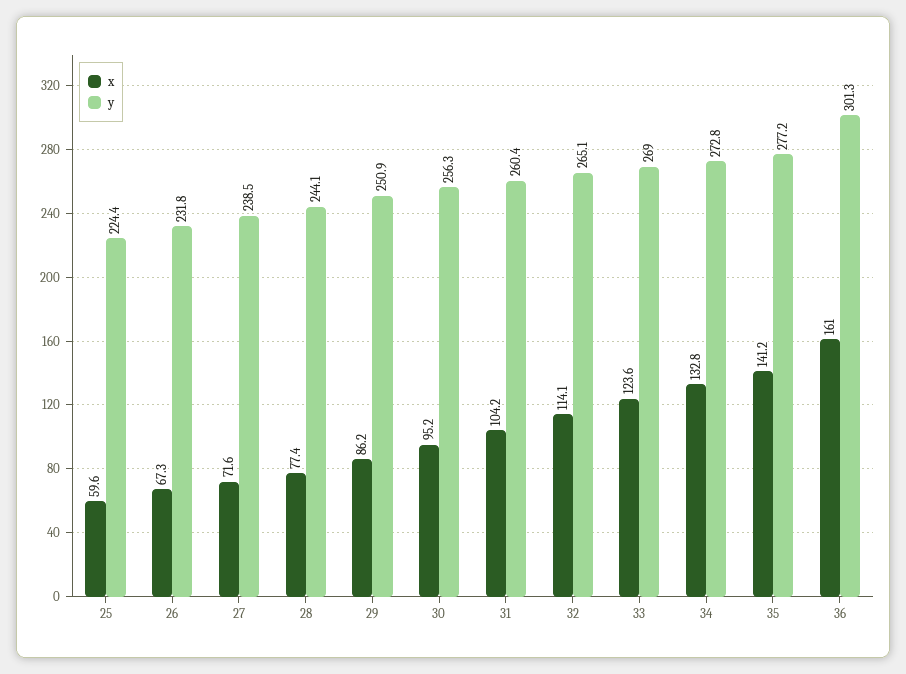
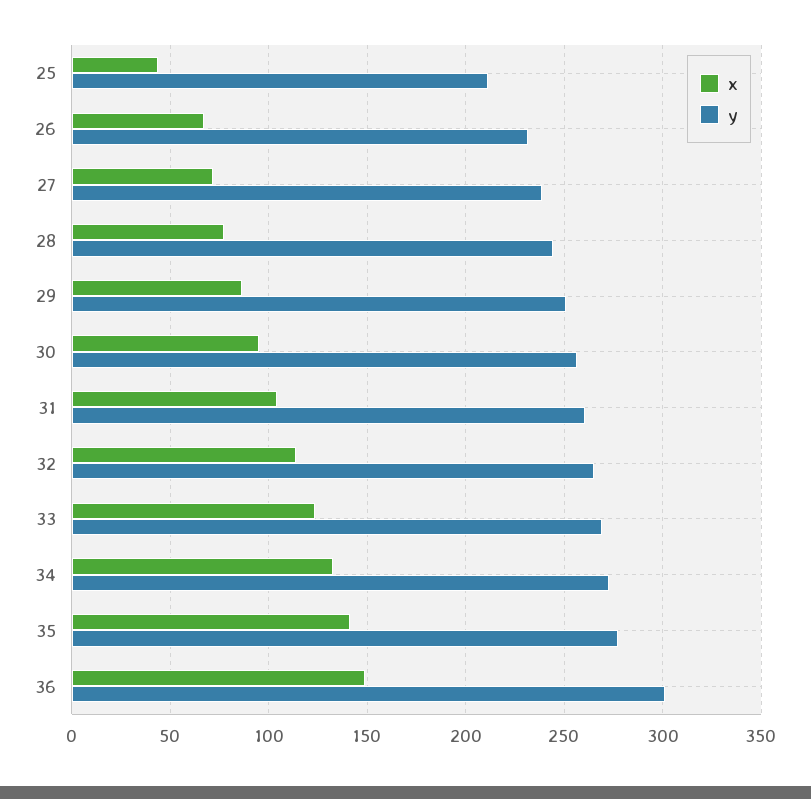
  {
    "x": {
-     "25": 59.6,
+     "25": 45,
      "26": 67.3,
      "27": 71.6,
      "28": 77.4,
      "29": 86.2,
      "30": 95.2,
      "31": 104.2,
      "32": 114.1,
      "33": 123.6,
      "34": 132.8,
      "35": 141.2,
-     "36": 161
+     "36": 150
    },
    "y": {
-     "25": 224.4,
+     "25": 210,
      "26": 231.8,
      "27": 238.5,
      "28": 244.1,
      "29": 250.9,
      "30": 256.3,
      "31": 260.4,
      "32": 265.1,
      "33": 269,
      "34": 272.8,
      "35": 277.2,
      "36": 301.3
    }
  }

